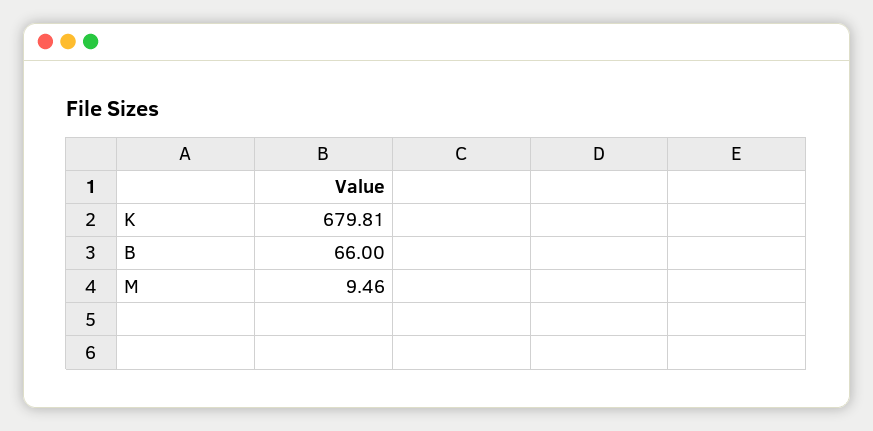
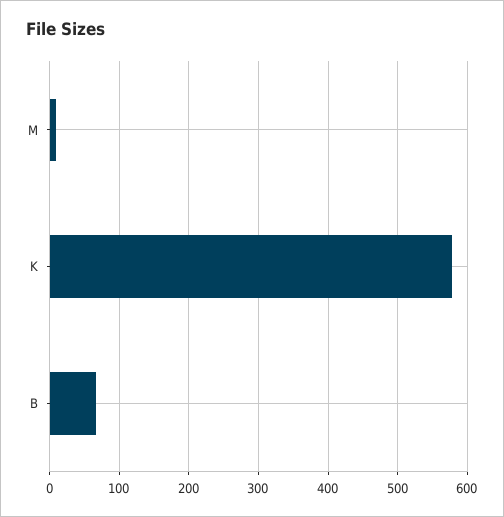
  {
-   "K": 679.81,
+   "K": 580,
    "B": 66,
    "M": 9.46
  }

